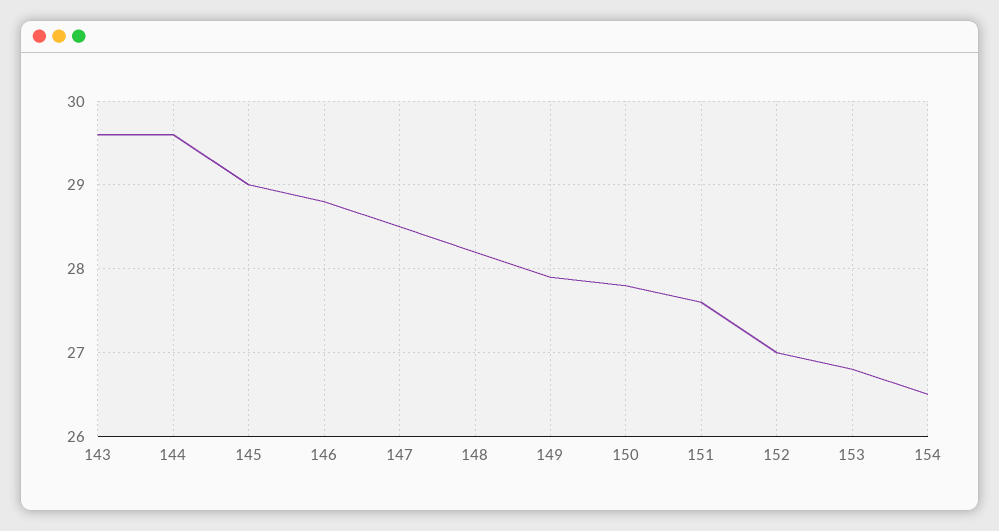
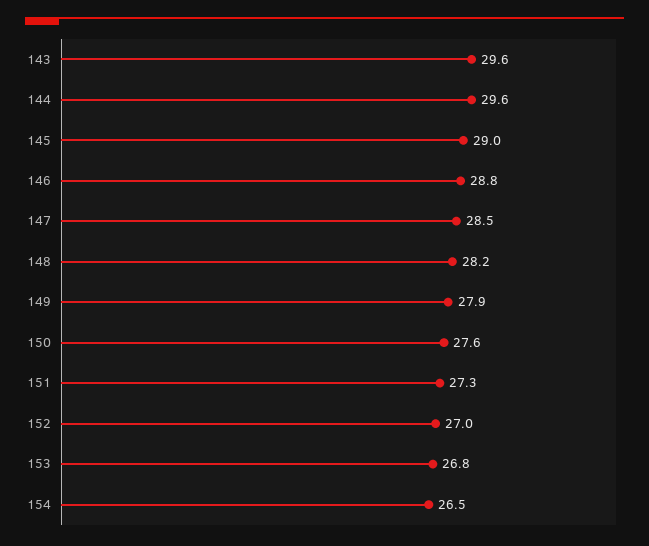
  {
    "143": 29.6,
    "144": 29.6,
    "145": 29,
    "146": 28.8,
    "147": 28.5,
    "148": 28.2,
    "149": 27.9,
-   "150": 27.8,
+   "150": 27.6,
-   "151": 27.6,
+   "151": 27.3,
    "152": 27,
    "153": 26.8,
    "154": 26.5
  }

